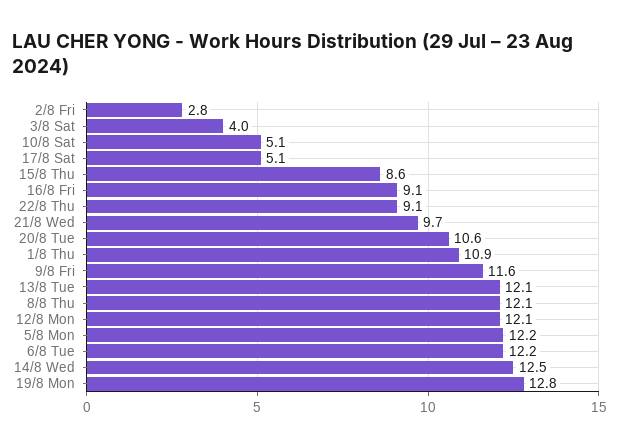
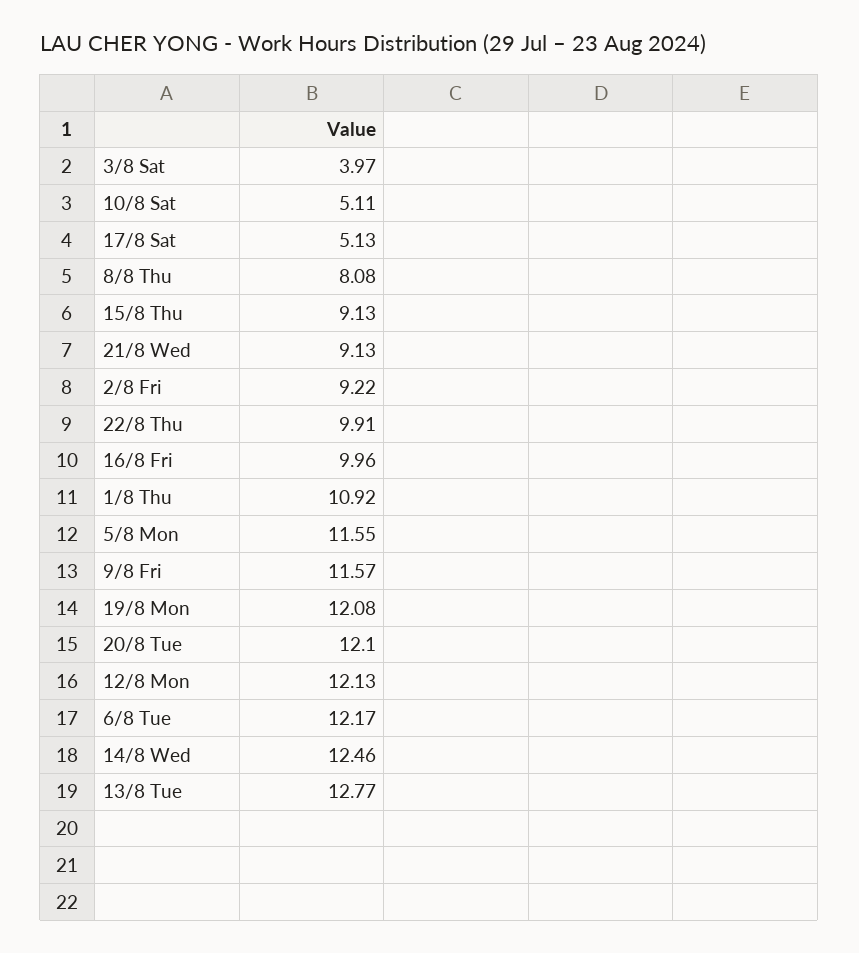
  {
-   "2/8 Fri": 2.8,
+   "2/8 Fri": 9.22,
    "3/8 Sat": 3.97,
    "10/8 Sat": 5.11,
    "17/8 Sat": 5.13,
-   "15/8 Thu": 8.6,
+   "15/8 Thu": 9.13,
-   "16/8 Fri": 9.1,
+   "16/8 Fri": 9.96,
-   "22/8 Thu": 9.1,
+   "22/8 Thu": 9.91,
-   "21/8 Wed": 9.7,
+   "21/8 Wed": 9.13,
-   "20/8 Tue": 10.6,
+   "20/8 Tue": 12.1,
    "1/8 Thu": 10.92,
    "9/8 Fri": 11.57,
-   "13/8 Tue": 12.1,
+   "13/8 Tue": 12.77,
-   "8/8 Thu": 12.1,
+   "8/8 Thu": 8.08,
    "12/8 Mon": 12.13,
-   "5/8 Mon": 12.2,
+   "5/8 Mon": 11.55,
    "6/8 Tue": 12.17,
    "14/8 Wed": 12.46,
-   "19/8 Mon": 12.8
+   "19/8 Mon": 12.08
  }

